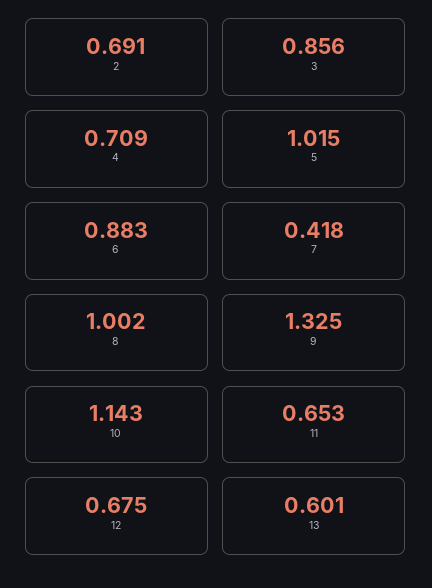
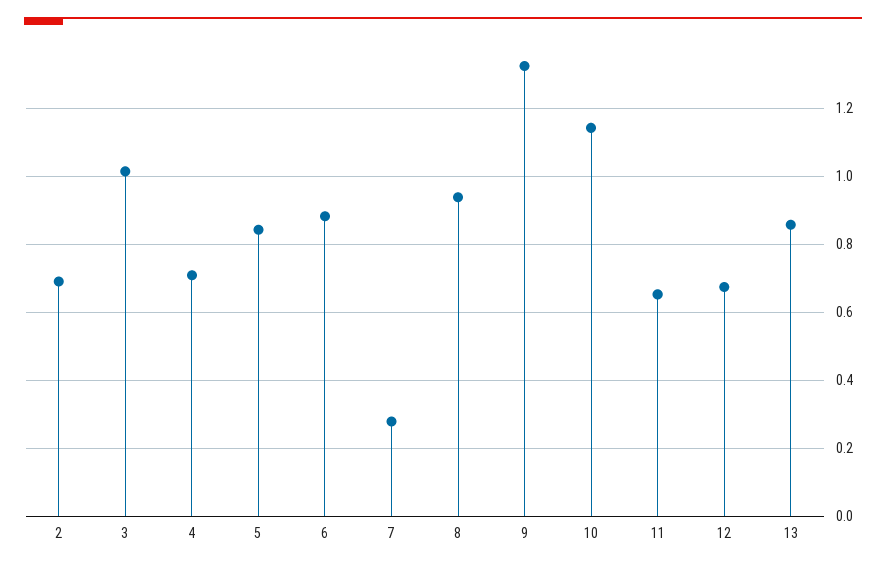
  {
    "2": 0.691,
-   "3": 0.856,
+   "3": 1.02,
    "4": 0.709,
-   "5": 1.015,
+   "5": 0.84,
    "6": 0.883,
-   "7": 0.418,
+   "7": 0.28,
-   "8": 1.002,
+   "8": 0.94,
    "9": 1.325,
    "10": 1.143,
    "11": 0.653,
    "12": 0.675,
-   "13": 0.601
+   "13": 0.86
  }

